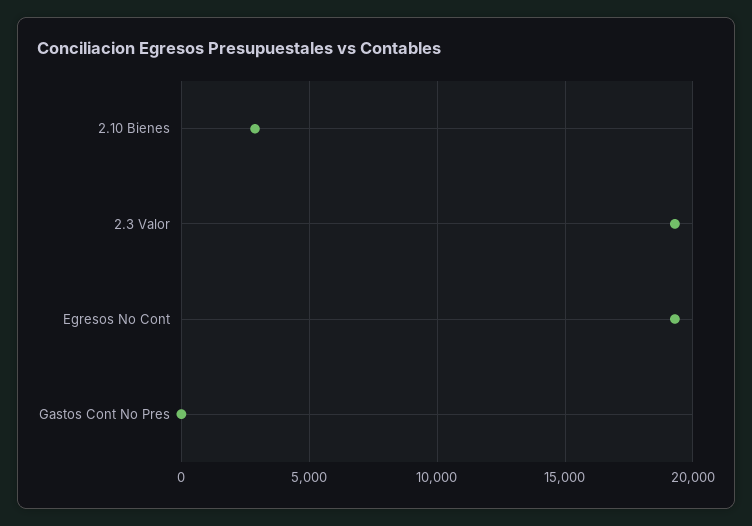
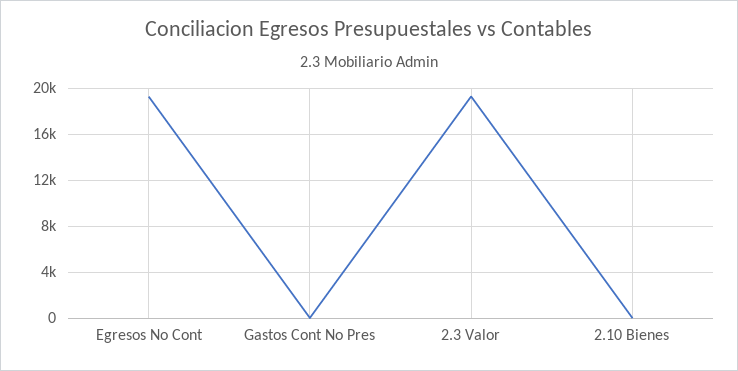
  {
-   "2.10 Bienes": 3000,
+   "2.10 Bienes": 0,
    "2.3 Valor": 19500,
    "Egresos No Cont": 19500,
    "Gastos Cont No Pres": 0
  }

